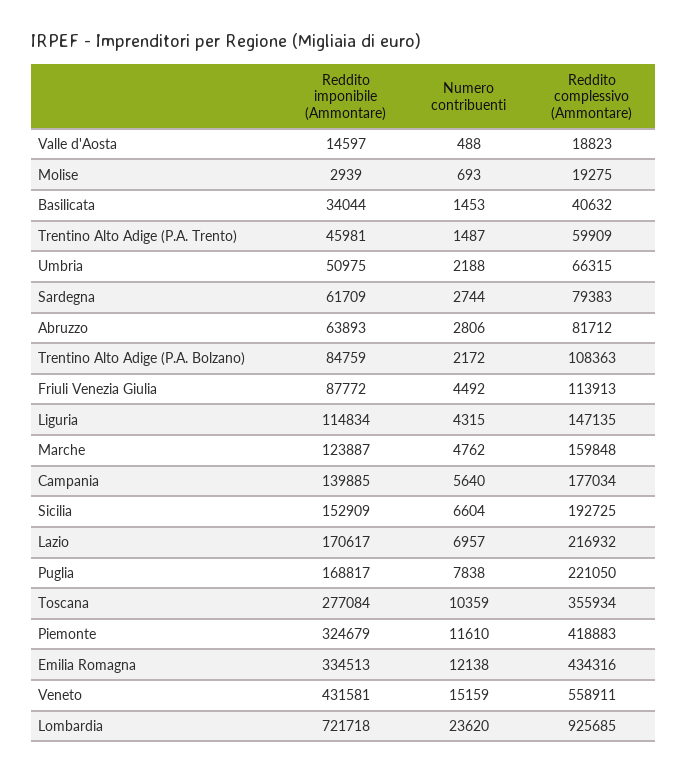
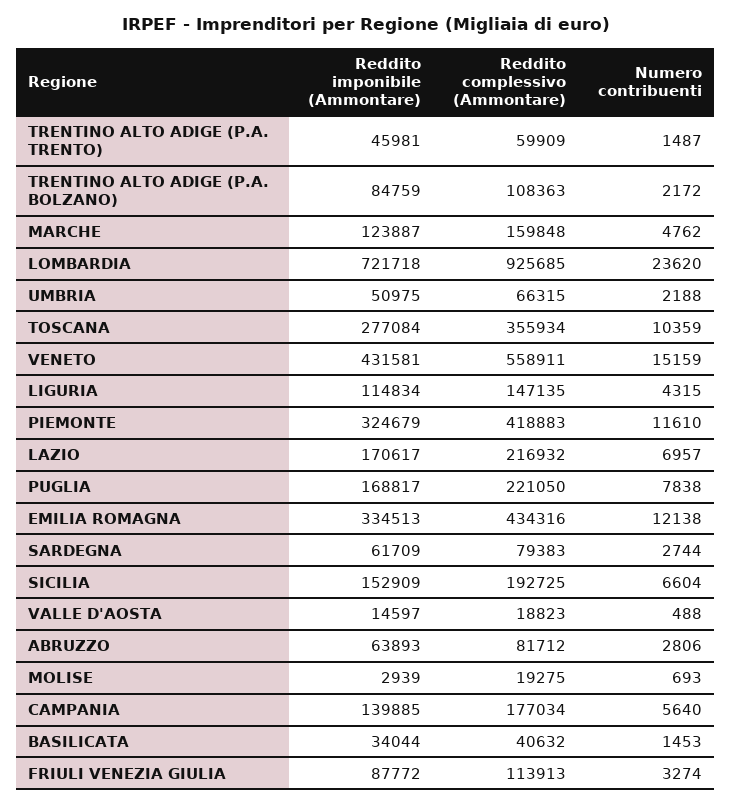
  {
    "Reddito imponibile (Ammontare)": {
      "Valle d'Aosta": 14597,
      "Molise": 2939,
      "Basilicata": 34044,
      "Trentino Alto Adige (P.A. Trento)": 45981,
      "Umbria": 50975,
      "Sardegna": 61709,
      "Abruzzo": 63893,
      "Trentino Alto Adige (P.A. Bolzano)": 84759,
      "Friuli Venezia Giulia": 87772,
      "Liguria": 114834,
      "Marche": 123887,
      "Campania": 139885,
      "Sicilia": 152909,
      "Lazio": 170617,
      "Puglia": 168817,
      "Toscana": 277084,
      "Piemonte": 324679,
      "Emilia Romagna": 334513,
      "Veneto": 431581,
      "Lombardia": 721718
    },
    "Numero contribuenti": {
      "Valle d'Aosta": 488,
      "Molise": 693,
      "Basilicata": 1453,
      "Trentino Alto Adige (P.A. Trento)": 1487,
      "Umbria": 2188,
      "Sardegna": 2744,
      "Abruzzo": 2806,
      "Trentino Alto Adige (P.A. Bolzano)": 2172,
-     "Friuli Venezia Giulia": 4492,
+     "Friuli Venezia Giulia": 3274,
      "Liguria": 4315,
      "Marche": 4762,
      "Campania": 5640,
      "Sicilia": 6604,
      "Lazio": 6957,
      "Puglia": 7838,
      "Toscana": 10359,
      "Piemonte": 11610,
      "Emilia Romagna": 12138,
      "Veneto": 15159,
      "Lombardia": 23620
    },
    "Reddito complessivo (Ammontare)": {
      "Valle d'Aosta": 18823,
      "Molise": 19275,
      "Basilicata": 40632,
      "Trentino Alto Adige (P.A. Trento)": 59909,
      "Umbria": 66315,
      "Sardegna": 79383,
      "Abruzzo": 81712,
      "Trentino Alto Adige (P.A. Bolzano)": 108363,
      "Friuli Venezia Giulia": 113913,
      "Liguria": 147135,
      "Marche": 159848,
      "Campania": 177034,
      "Sicilia": 192725,
      "Lazio": 216932,
      "Puglia": 221050,
      "Toscana": 355934,
      "Piemonte": 418883,
      "Emilia Romagna": 434316,
      "Veneto": 558911,
      "Lombardia": 925685
    }
  }

